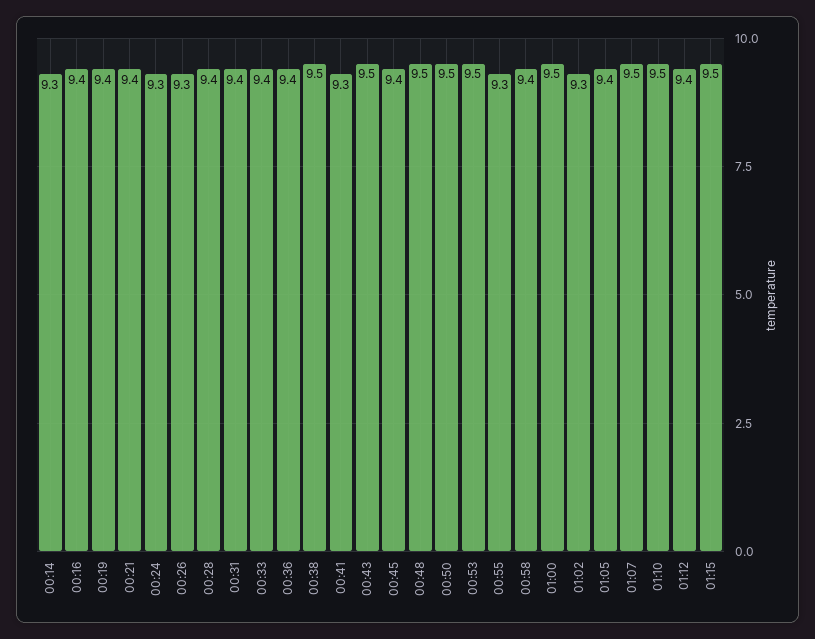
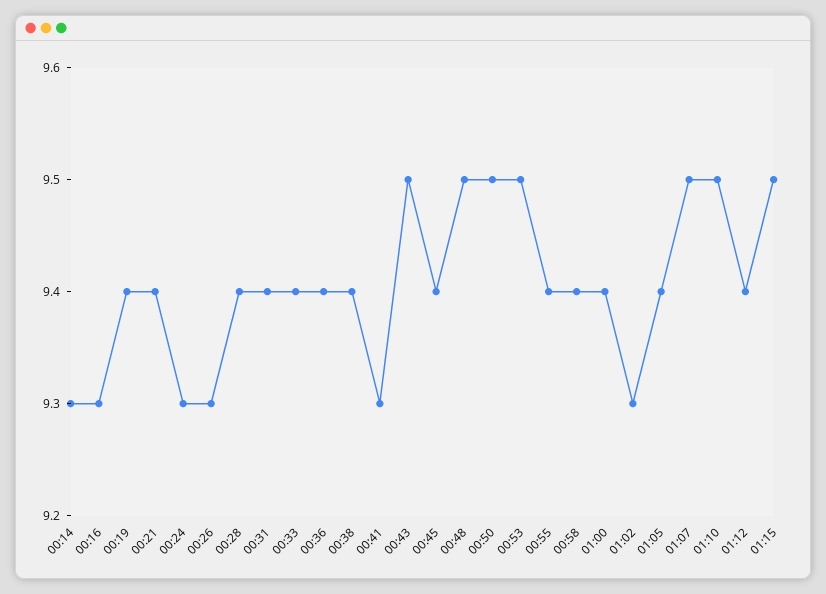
  {
    "00:14": 9.3,
-   "00:16": 9.4,
+   "00:16": 9.3,
    "00:19": 9.4,
    "00:21": 9.4,
    "00:24": 9.3,
    "00:26": 9.3,
    "00:28": 9.4,
    "00:31": 9.4,
    "00:33": 9.4,
    "00:36": 9.4,
-   "00:38": 9.5,
+   "00:38": 9.4,
    "00:41": 9.3,
    "00:43": 9.5,
    "00:45": 9.4,
    "00:48": 9.5,
    "00:50": 9.5,
    "00:53": 9.5,
-   "00:55": 9.3,
+   "00:55": 9.4,
    "00:58": 9.4,
-   "01:00": 9.5,
+   "01:00": 9.4,
    "01:02": 9.3,
    "01:05": 9.4,
    "01:07": 9.5,
    "01:10": 9.5,
    "01:12": 9.4,
    "01:15": 9.5
  }

